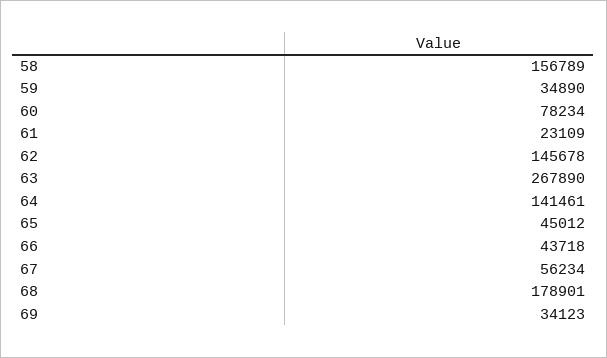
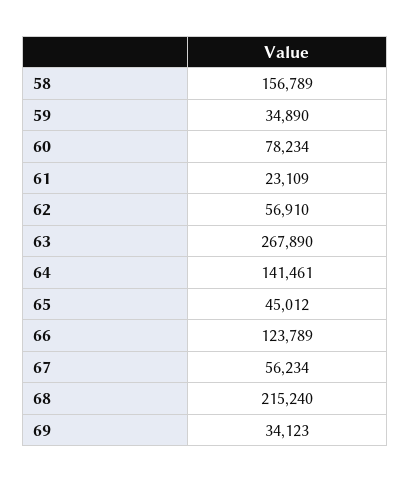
  {
    "58": 156789,
    "59": 34890,
    "60": 78234,
    "61": 23109,
-   "62": 145678,
+   "62": 56910,
    "63": 267890,
    "64": 141461,
    "65": 45012,
-   "66": 43718,
+   "66": 123789,
    "67": 56234,
-   "68": 178901,
+   "68": 215240,
    "69": 34123
  }

